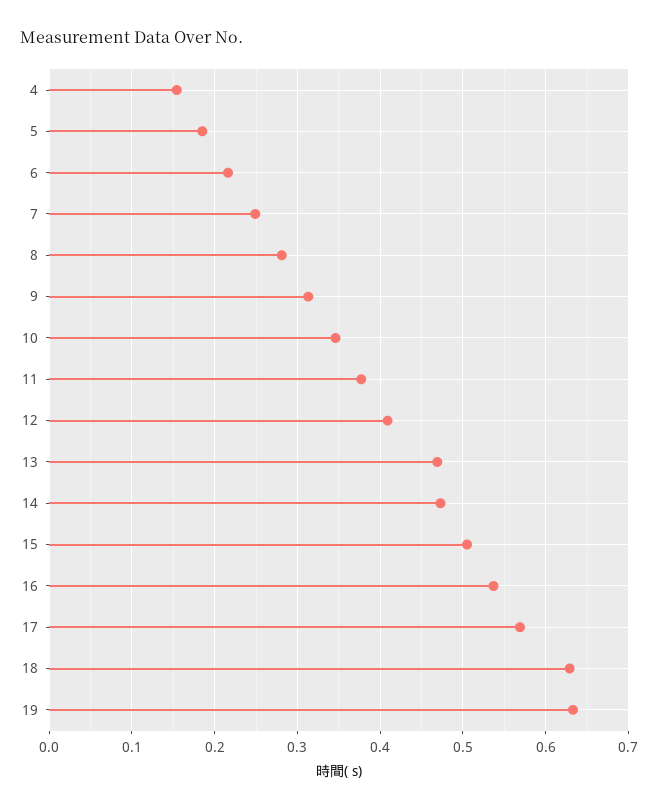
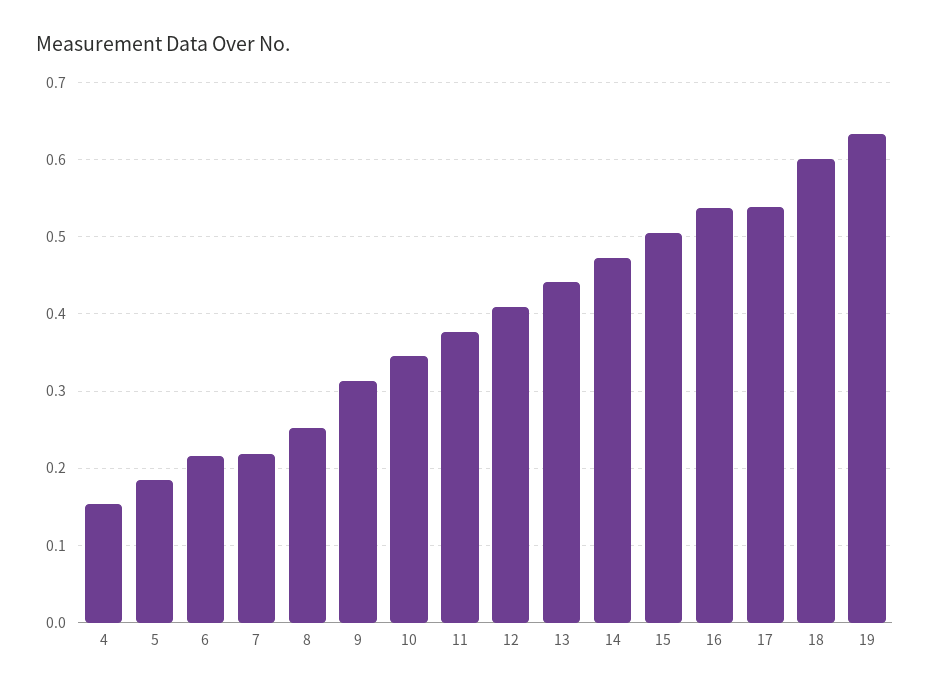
  {
    "4": 0.15,
    "5": 0.19,
    "6": 0.22,
-   "7": 0.25,
+   "7": 0.22,
-   "8": 0.28,
+   "8": 0.25,
    "9": 0.31,
    "10": 0.35,
    "11": 0.38,
    "12": 0.41,
-   "13": 0.47,
+   "13": 0.44,
    "14": 0.47,
    "15": 0.51,
    "16": 0.54,
-   "17": 0.57,
+   "17": 0.54,
-   "18": 0.63,
+   "18": 0.6,
    "19": 0.63
  }

